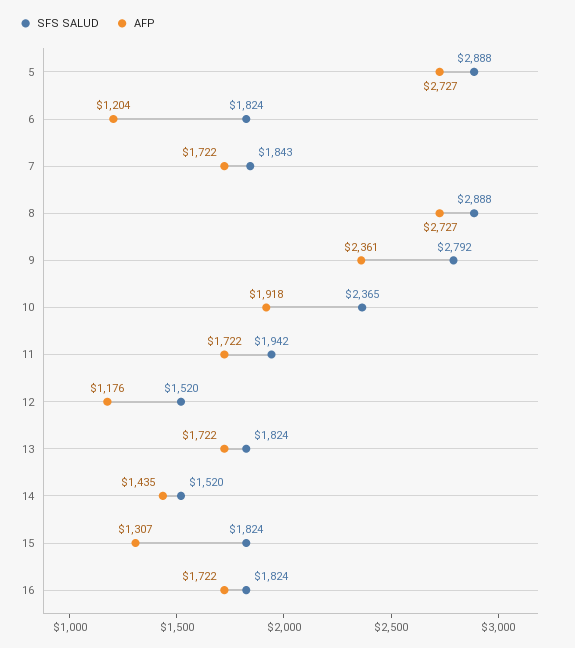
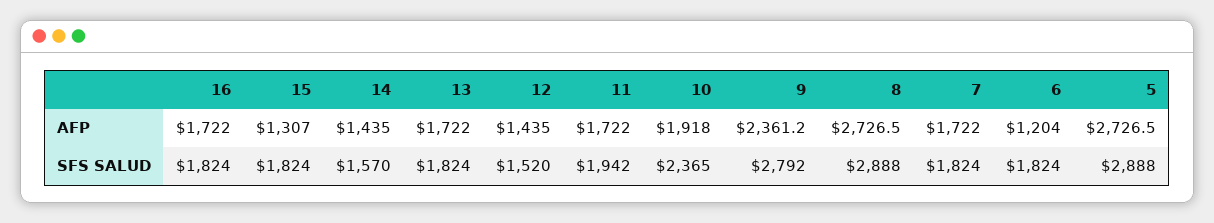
  {
    "SFS SALUD": {
      "5": 2888,
      "6": 1824,
-     "7": 1843,
+     "7": 1824,
      "8": 2888,
      "9": 2792,
      "10": 2365,
      "11": 1942,
      "12": 1520,
      "13": 1824,
-     "14": 1520,
+     "14": 1570,
      "15": 1824,
      "16": 1824
    },
    "AFP": {
      "5": 2726.5,
      "6": 1204,
      "7": 1722,
      "8": 2726.5,
      "9": 2361.2,
      "10": 1918,
      "11": 1722,
-     "12": 1176,
+     "12": 1435,
      "13": 1722,
      "14": 1435,
      "15": 1307,
      "16": 1722
    }
  }

